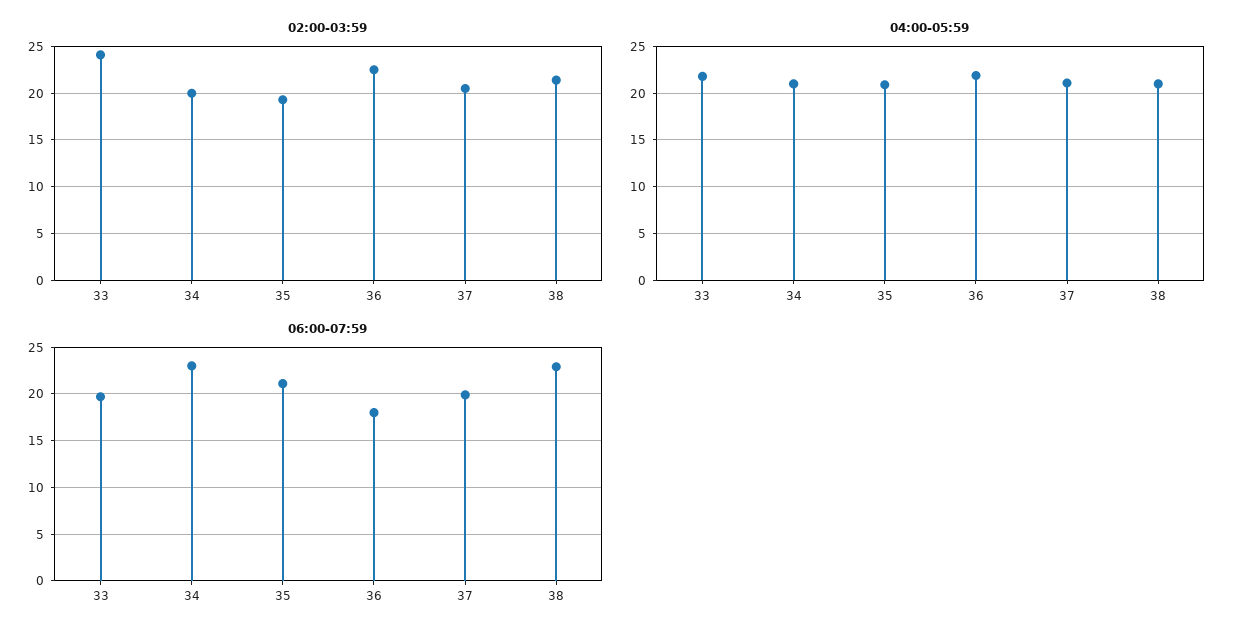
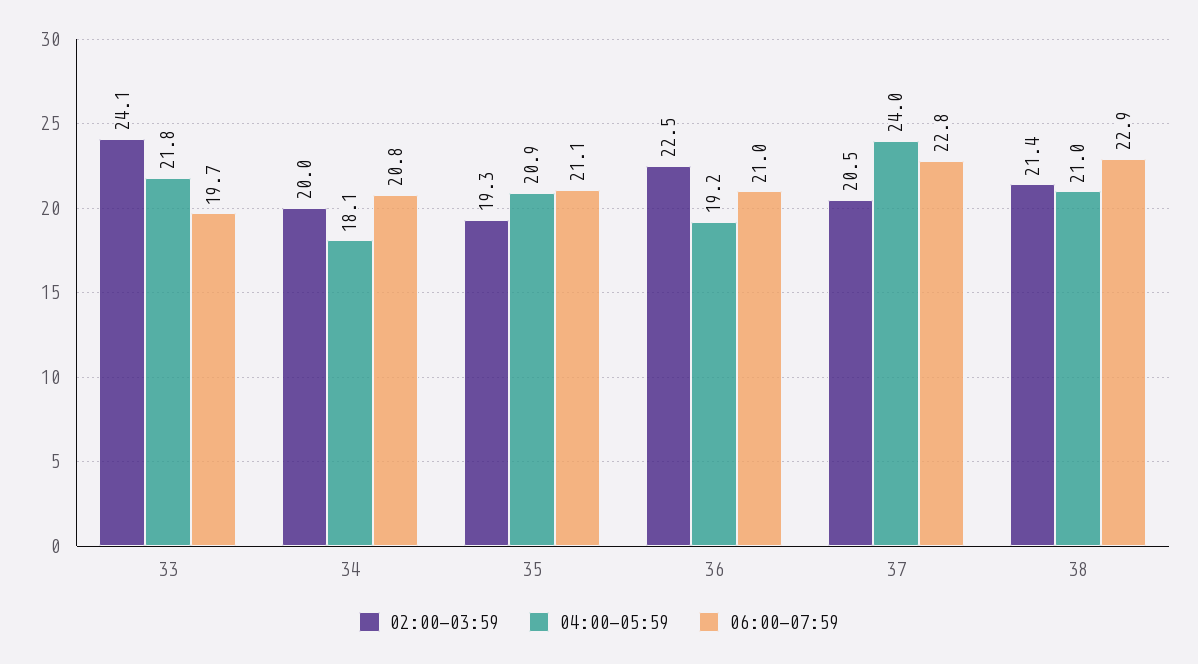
  {
    "02:00-03:59": {
      "33": 24.1,
      "34": 20,
      "35": 19.3,
      "36": 22.5,
      "37": 20.5,
      "38": 21.4
    },
    "04:00-05:59": {
      "33": 21.8,
-     "34": 21,
+     "34": 18.1,
      "35": 20.9,
-     "36": 22,
+     "36": 19.2,
-     "37": 21,
+     "37": 24,
      "38": 21
    },
    "06:00-07:59": {
      "33": 19.7,
-     "34": 23,
+     "34": 20.8,
      "35": 21.1,
-     "36": 18,
+     "36": 21,
-     "37": 20,
+     "37": 22.8,
      "38": 22.9
    }
  }

